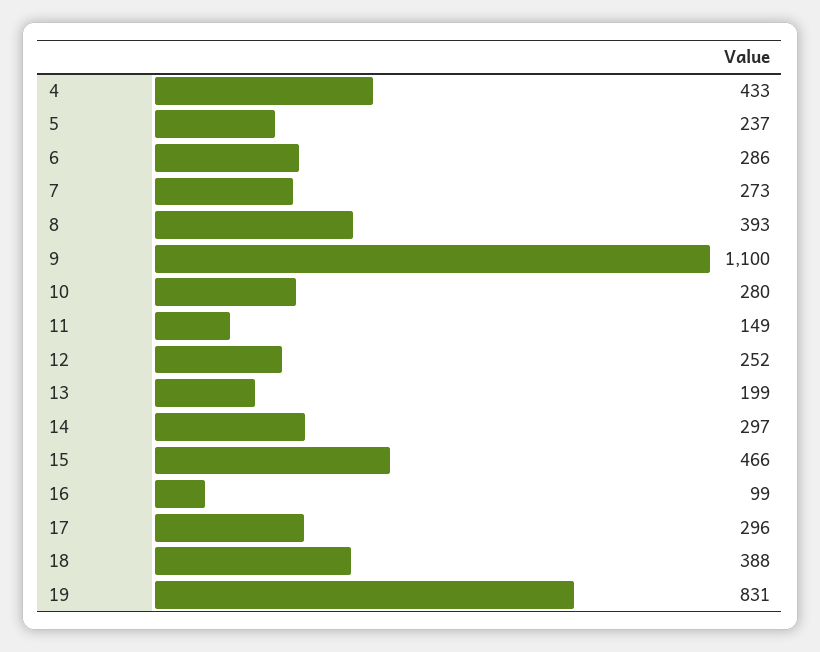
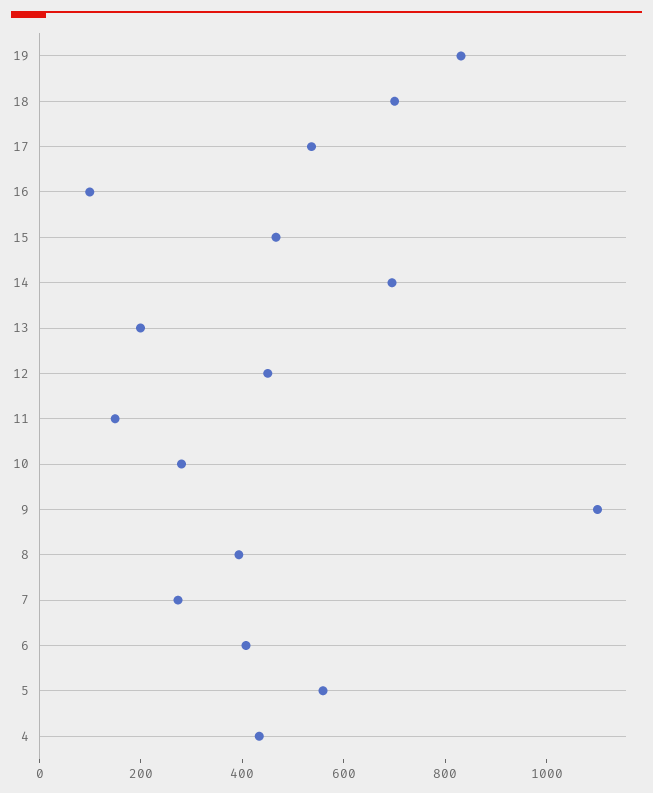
  {
    "4": 433,
-   "5": 237,
+   "5": 550,
-   "6": 286,
+   "6": 400,
    "7": 273,
    "8": 393,
    "9": 1100,
    "10": 280,
    "11": 149,
-   "12": 252,
+   "12": 450,
    "13": 199,
-   "14": 297,
+   "14": 700,
    "15": 466,
    "16": 99,
-   "17": 296,
+   "17": 550,
-   "18": 388,
+   "18": 700,
    "19": 831
  }

